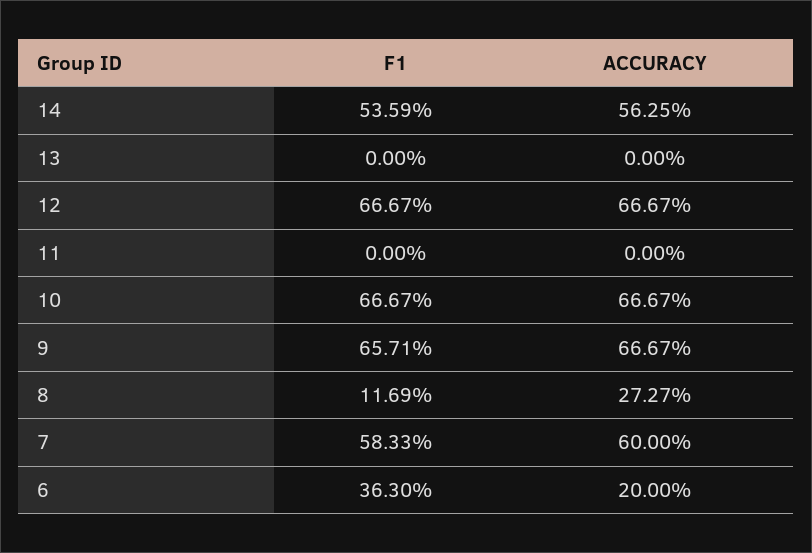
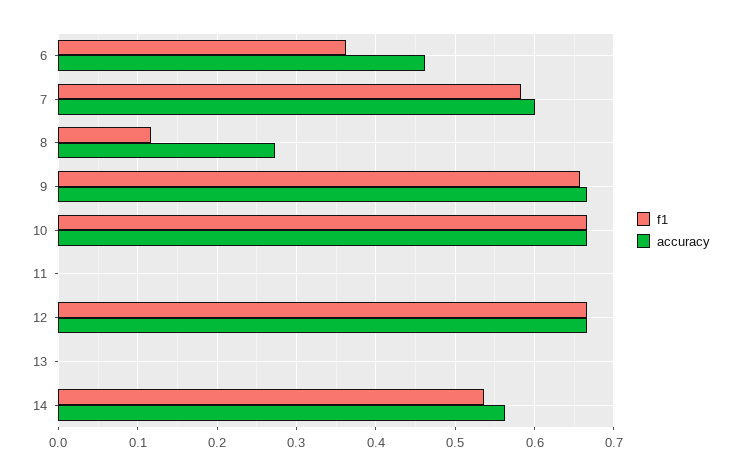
  {
    "F1": {
      "14": 0.5359,
      "13": 0,
      "12": 0.6667,
      "11": 0,
      "10": 0.6667,
      "9": 0.6571,
      "8": 0.1169,
      "7": 0.5833,
      "6": 0.363
    },
    "ACCURACY": {
      "14": 0.5625,
      "13": 0,
      "12": 0.6667,
      "11": 0,
      "10": 0.6667,
      "9": 0.6667,
      "8": 0.2727,
      "7": 0.6,
-     "6": 0.2
+     "6": 0.46
    }
  }

